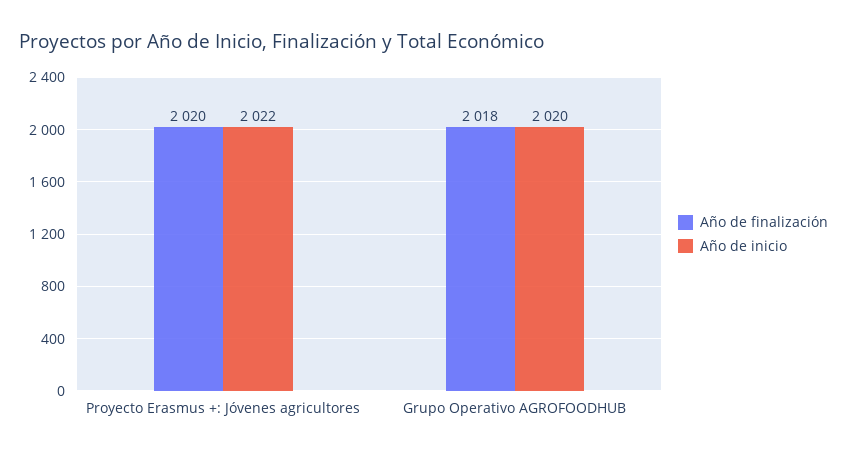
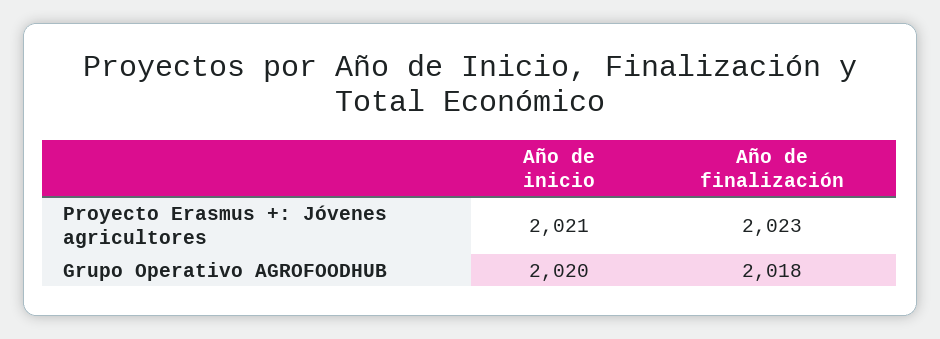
  {
    "Año de finalización": {
-     "Proyecto Erasmus +: Jóvenes agricultores": 2020,
+     "Proyecto Erasmus +: Jóvenes agricultores": 2023,
      "Grupo Operativo AGROFOODHUB": 2018
    },
    "Año de inicio": {
-     "Proyecto Erasmus +: Jóvenes agricultores": 2022,
+     "Proyecto Erasmus +: Jóvenes agricultores": 2021,
      "Grupo Operativo AGROFOODHUB": 2020
    }
  }

